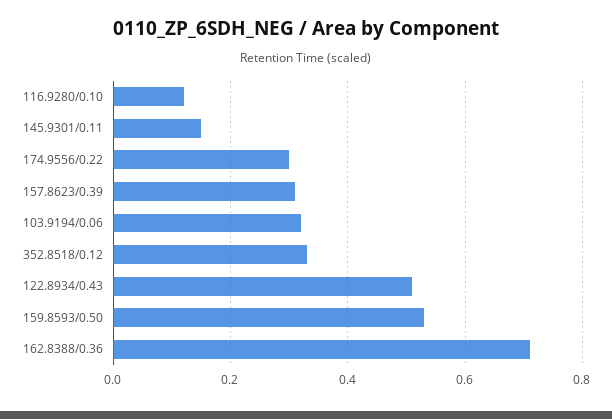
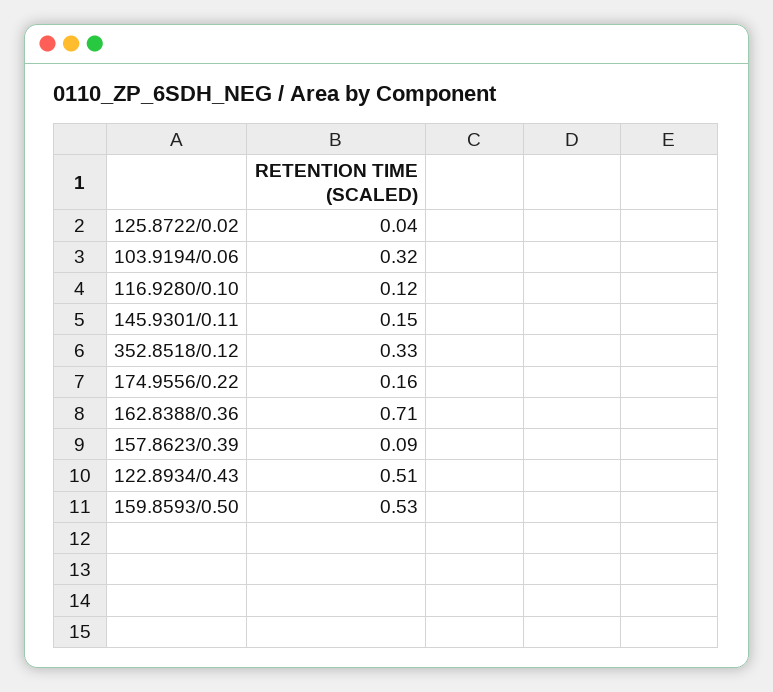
  {
    "116.9280/0.10": 0.12,
    "145.9301/0.11": 0.15,
-   "174.9556/0.22": 0.3,
+   "174.9556/0.22": 0.16,
-   "157.8623/0.39": 0.3,
+   "157.8623/0.39": 0.09,
    "103.9194/0.06": 0.32,
    "352.8518/0.12": 0.33,
    "122.8934/0.43": 0.51,
    "159.8593/0.50": 0.53,
-   "162.8388/0.36": 0.71
+   "162.8388/0.36": 0.71,
+   "125.8722/0.02": 0.04
  }

